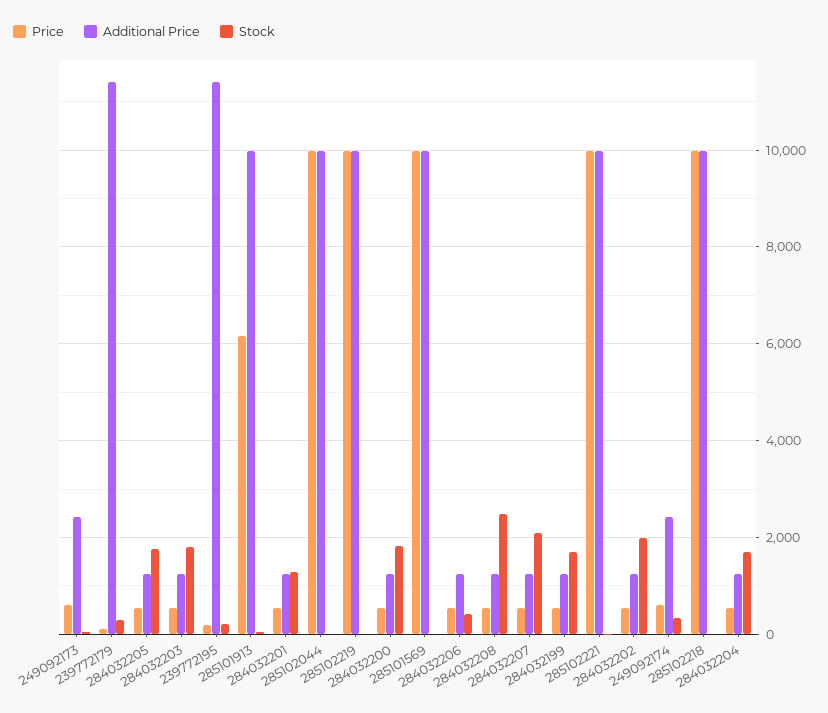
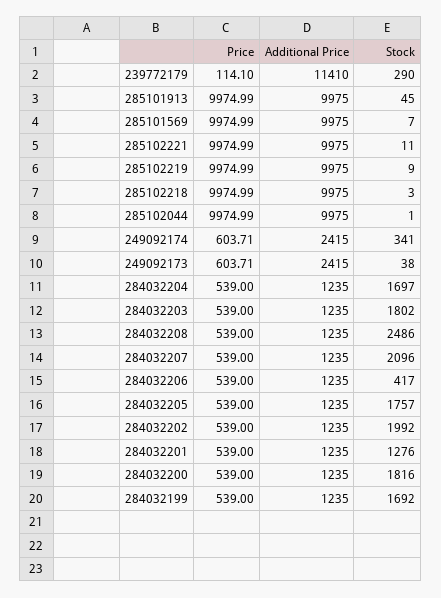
  {
    "Price": {
      "249092173": 603.71,
      "239772179": 114.1,
      "284032205": 539,
      "284032203": 539,
-     "239772195": 200,
-     "285101913": 6200,
+     "285101913": 9974.99,
      "284032201": 539,
      "285102044": 9974.99,
      "285102219": 9974.99,
      "284032200": 539,
      "285101569": 9974.99,
      "284032206": 539,
      "284032208": 539,
      "284032207": 539,
      "284032199": 539,
      "285102221": 9974.99,
      "284032202": 539,
      "249092174": 603.71,
      "285102218": 9974.99,
      "284032204": 539
    },
    "Additional Price": {
      "249092173": 2415,
      "239772179": 11410,
      "284032205": 1235,
      "284032203": 1235,
-     "239772195": 11400,
      "285101913": 9975,
      "284032201": 1235,
      "285102044": 9975,
      "285102219": 9975,
      "284032200": 1235,
      "285101569": 9975,
      "284032206": 1235,
      "284032208": 1235,
      "284032207": 1235,
      "284032199": 1235,
      "285102221": 9975,
      "284032202": 1235,
      "249092174": 2415,
      "285102218": 9975,
      "284032204": 1235
    },
    "Stock": {
      "249092173": 38,
      "239772179": 290,
      "284032205": 1757,
      "284032203": 1802,
-     "239772195": 200,
      "285101913": 45,
      "284032201": 1276,
      "285102044": 1,
      "285102219": 9,
      "284032200": 1816,
      "285101569": 7,
      "284032206": 417,
      "284032208": 2486,
      "284032207": 2096,
      "284032199": 1692,
      "285102221": 11,
      "284032202": 1992,
      "249092174": 341,
      "285102218": 3,
      "284032204": 1697
    }
  }

